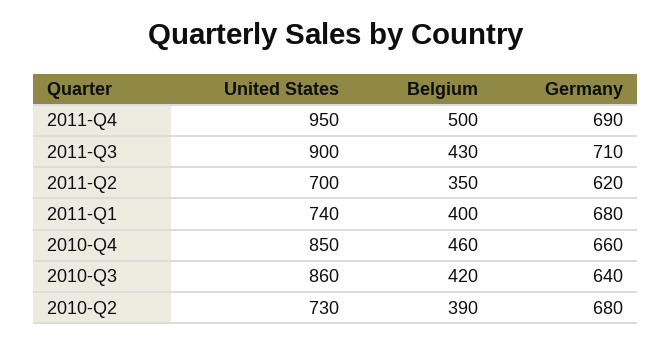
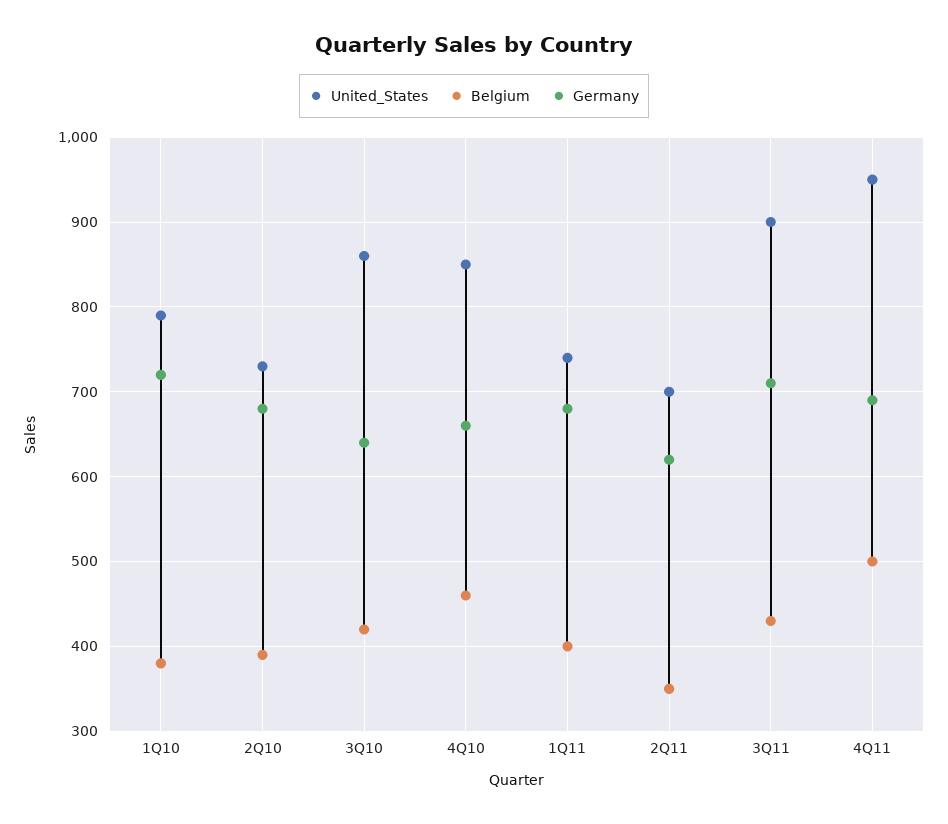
  {
    "United States": {
      "2011-Q4": 950,
      "2011-Q3": 900,
      "2011-Q2": 700,
      "2011-Q1": 740,
      "2010-Q4": 850,
      "2010-Q3": 860,
-     "2010-Q2": 730
+     "2010-Q2": 730,
+     "1Q10": 790
    },
    "Belgium": {
      "2011-Q4": 500,
      "2011-Q3": 430,
      "2011-Q2": 350,
      "2011-Q1": 400,
      "2010-Q4": 460,
      "2010-Q3": 420,
-     "2010-Q2": 390
+     "2010-Q2": 390,
+     "1Q10": 380
    },
    "Germany": {
      "2011-Q4": 690,
      "2011-Q3": 710,
      "2011-Q2": 620,
      "2011-Q1": 680,
      "2010-Q4": 660,
      "2010-Q3": 640,
-     "2010-Q2": 680
+     "2010-Q2": 680,
+     "1Q10": 720
    }
  }

